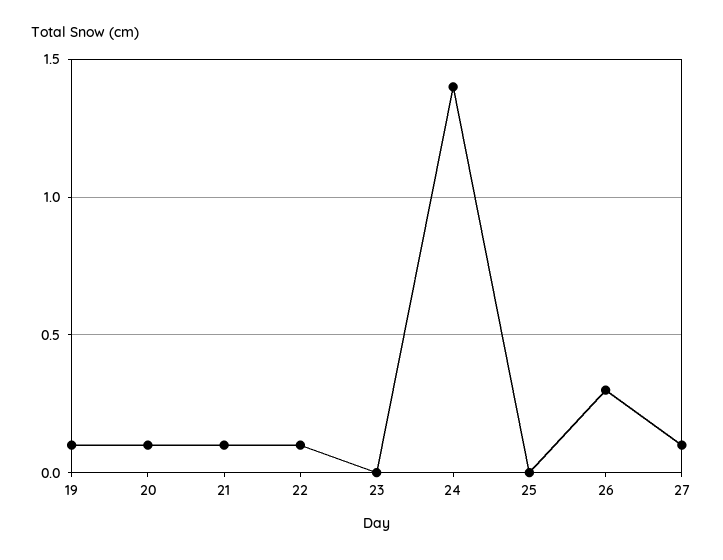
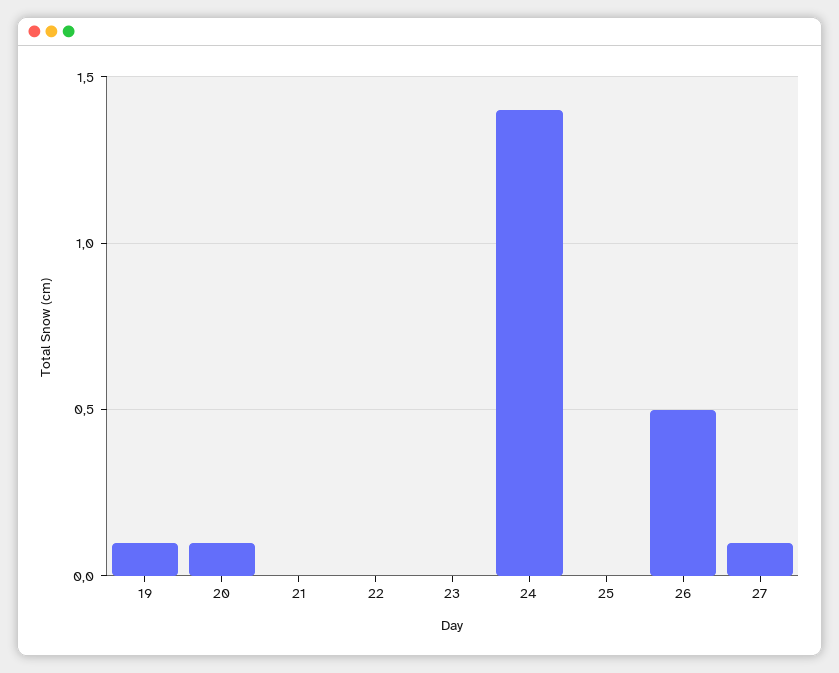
  {
    "19": 0.1,
    "20": 0.1,
-   "21": 0.1,
+   "21": 0,
-   "22": 0.1,
+   "22": 0,
    "23": 0,
    "24": 1.4,
    "25": 0,
-   "26": 0.3,
+   "26": 0.5,
    "27": 0.1
  }

